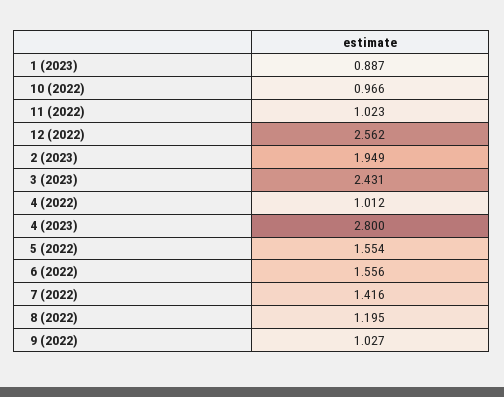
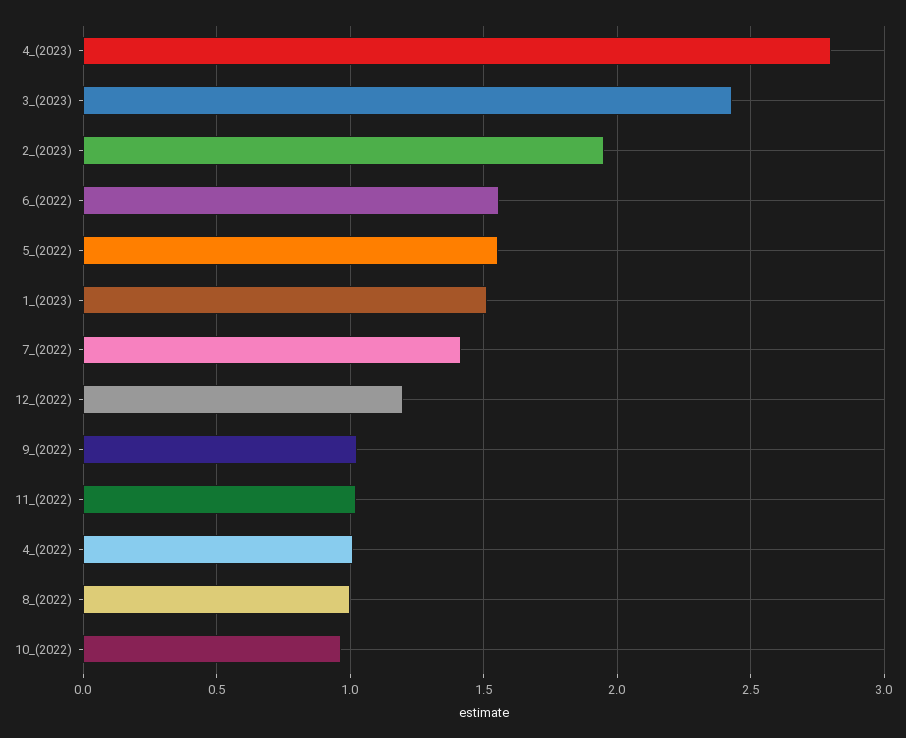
  {
-   "1 (2023)": 0.887,
+   "1 (2023)": 1.5,
    "10 (2022)": 0.966,
    "11 (2022)": 1.023,
-   "12 (2022)": 2.562,
+   "12 (2022)": 1.2,
    "2 (2023)": 1.949,
    "3 (2023)": 2.431,
    "4 (2022)": 1.012,
    "4 (2023)": 2.8,
    "5 (2022)": 1.554,
    "6 (2022)": 1.556,
    "7 (2022)": 1.416,
-   "8 (2022)": 1.195,
+   "8 (2022)": 1,
    "9 (2022)": 1.027
  }

